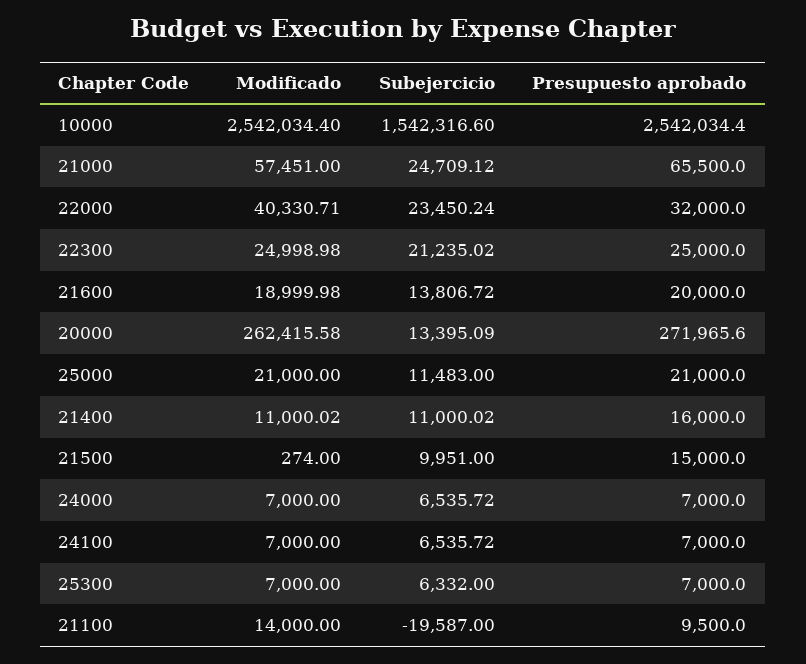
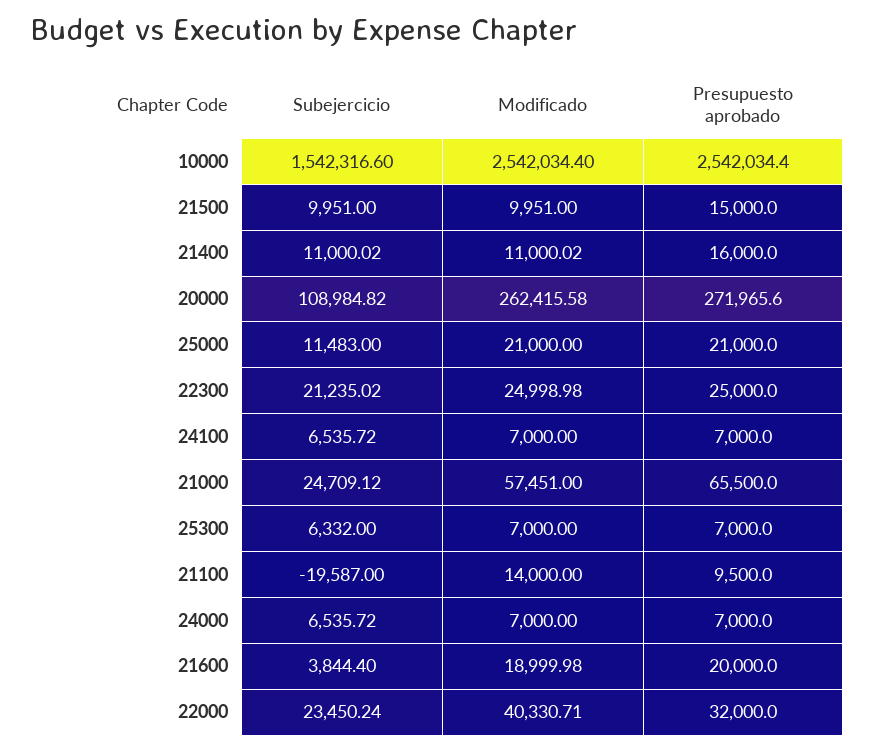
  {
    "Modificado": {
      "10000": 2542034.4,
      "21000": 57451,
      "22000": 40330.71,
      "22300": 24998.98,
      "21600": 18999.98,
      "20000": 262415.58,
      "25000": 21000,
      "21400": 11000.02,
-     "21500": 274,
+     "21500": 9951,
      "24000": 7000,
      "24100": 7000,
      "25300": 7000,
      "21100": 14000
    },
    "Subejercicio": {
      "10000": 1542316.6,
      "21000": 24709.12,
      "22000": 23450.24,
      "22300": 21235.02,
-     "21600": 13806.72,
+     "21600": 3844.4,
-     "20000": 13395.09,
+     "20000": 108984.82,
      "25000": 11483,
      "21400": 11000.02,
      "21500": 9951,
      "24000": 6535.72,
      "24100": 6535.72,
      "25300": 6332,
      "21100": -19587
    },
    "Presupuesto aprobado": {
      "10000": 2542034.4,
      "21000": 65500,
      "22000": 32000,
      "22300": 25000,
      "21600": 20000,
      "20000": 271965.6,
      "25000": 21000,
      "21400": 16000,
      "21500": 15000,
      "24000": 7000,
      "24100": 7000,
      "25300": 7000,
      "21100": 9500
    }
  }

